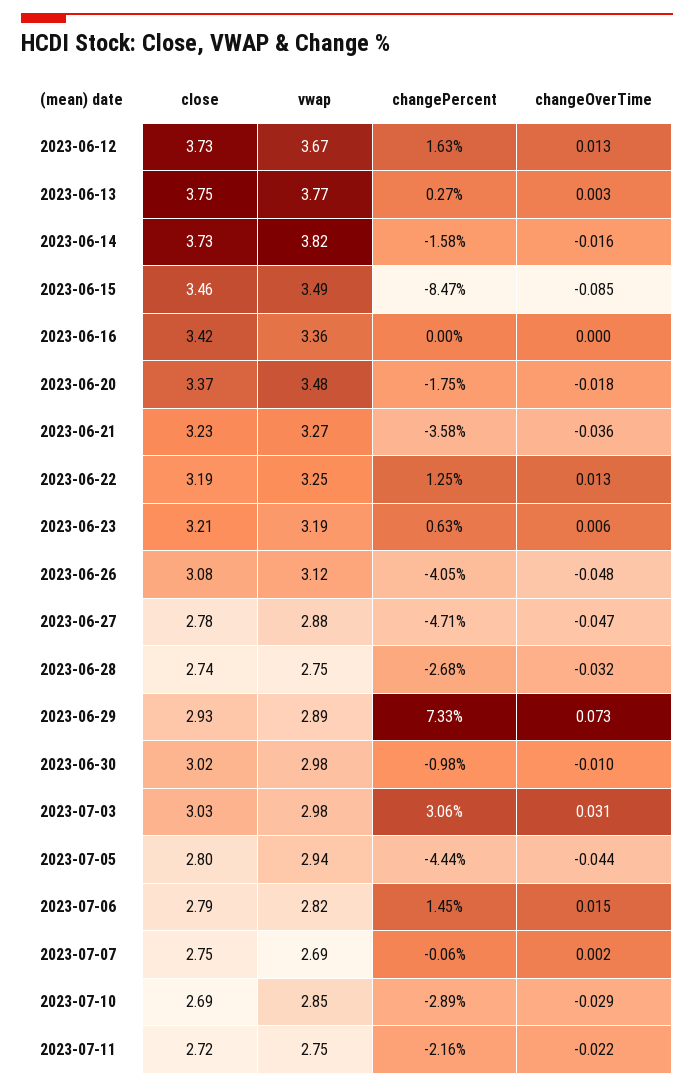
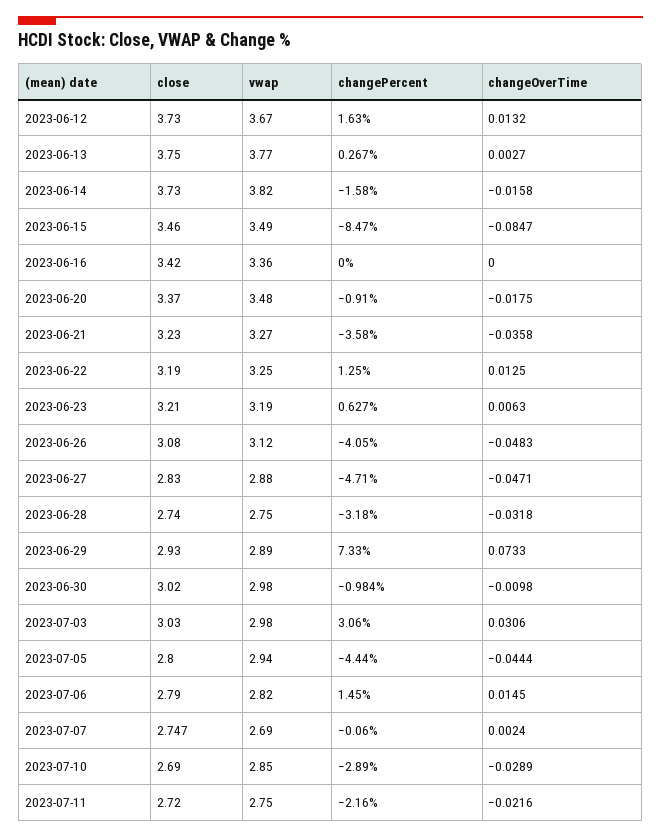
  {
    "close": {
      "2023-06-12": 3.73,
      "2023-06-13": 3.75,
      "2023-06-14": 3.73,
      "2023-06-15": 3.46,
      "2023-06-16": 3.42,
      "2023-06-20": 3.37,
      "2023-06-21": 3.23,
      "2023-06-22": 3.19,
      "2023-06-23": 3.21,
      "2023-06-26": 3.08,
-     "2023-06-27": 2.78,
+     "2023-06-27": 2.83,
      "2023-06-28": 2.74,
      "2023-06-29": 2.93,
      "2023-06-30": 3.02,
      "2023-07-03": 3.03,
      "2023-07-05": 2.8,
      "2023-07-06": 2.79,
      "2023-07-07": 2.747,
      "2023-07-10": 2.69,
      "2023-07-11": 2.72
    },
    "vwap": {
      "2023-06-12": 3.67,
      "2023-06-13": 3.77,
      "2023-06-14": 3.82,
      "2023-06-15": 3.49,
      "2023-06-16": 3.36,
      "2023-06-20": 3.48,
      "2023-06-21": 3.27,
      "2023-06-22": 3.25,
      "2023-06-23": 3.19,
      "2023-06-26": 3.12,
      "2023-06-27": 2.88,
      "2023-06-28": 2.75,
      "2023-06-29": 2.89,
      "2023-06-30": 2.98,
      "2023-07-03": 2.98,
      "2023-07-05": 2.94,
      "2023-07-06": 2.82,
      "2023-07-07": 2.69,
      "2023-07-10": 2.85,
      "2023-07-11": 2.75
    },
    "changePercent": {
      "2023-06-12": 1.63,
      "2023-06-13": 0.267,
      "2023-06-14": -1.58,
      "2023-06-15": -8.47,
      "2023-06-16": 0,
-     "2023-06-20": -1.75,
+     "2023-06-20": -0.91,
      "2023-06-21": -3.58,
      "2023-06-22": 1.25,
      "2023-06-23": 0.627,
      "2023-06-26": -4.05,
      "2023-06-27": -4.71,
-     "2023-06-28": -2.68,
+     "2023-06-28": -3.18,
      "2023-06-29": 7.33,
      "2023-06-30": -0.984,
      "2023-07-03": 3.06,
      "2023-07-05": -4.44,
      "2023-07-06": 1.45,
      "2023-07-07": -0.06,
      "2023-07-10": -2.89,
      "2023-07-11": -2.16
    },
    "changeOverTime": {
      "2023-06-12": 0.0132,
      "2023-06-13": 0.0027,
      "2023-06-14": -0.0158,
      "2023-06-15": -0.0847,
      "2023-06-16": 0,
      "2023-06-20": -0.0175,
      "2023-06-21": -0.0358,
      "2023-06-22": 0.0125,
      "2023-06-23": 0.0063,
      "2023-06-26": -0.0483,
      "2023-06-27": -0.0471,
      "2023-06-28": -0.0318,
      "2023-06-29": 0.0733,
      "2023-06-30": -0.0098,
      "2023-07-03": 0.0306,
      "2023-07-05": -0.0444,
      "2023-07-06": 0.0145,
      "2023-07-07": 0.0024,
      "2023-07-10": -0.0289,
      "2023-07-11": -0.0216
    }
  }

